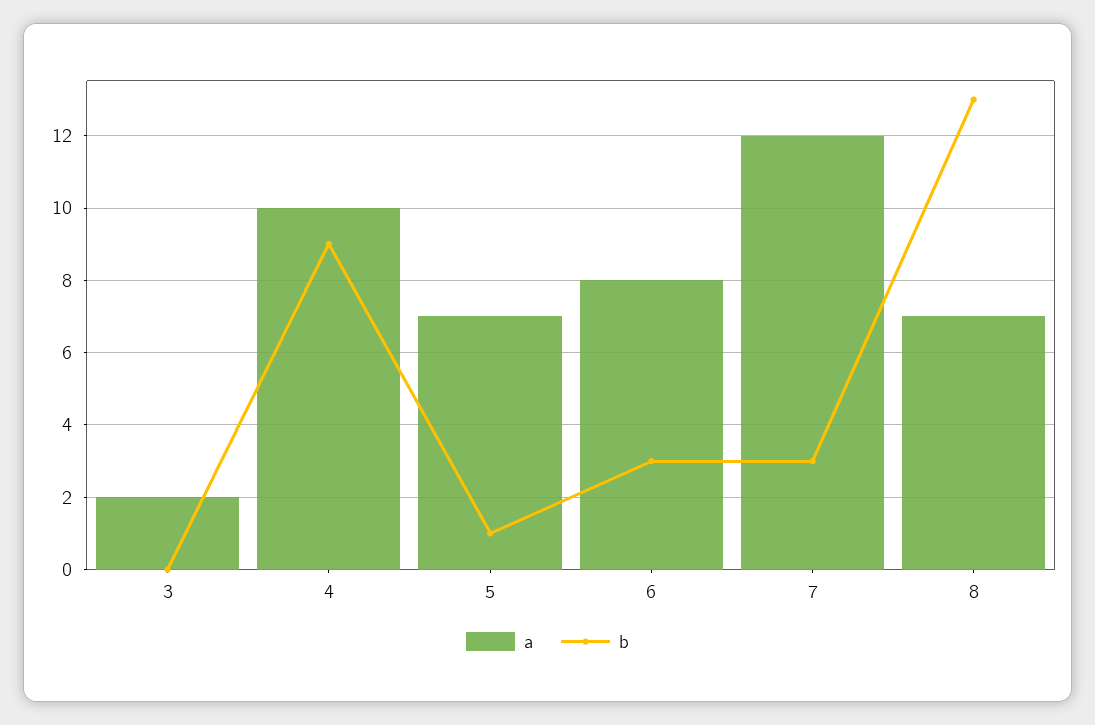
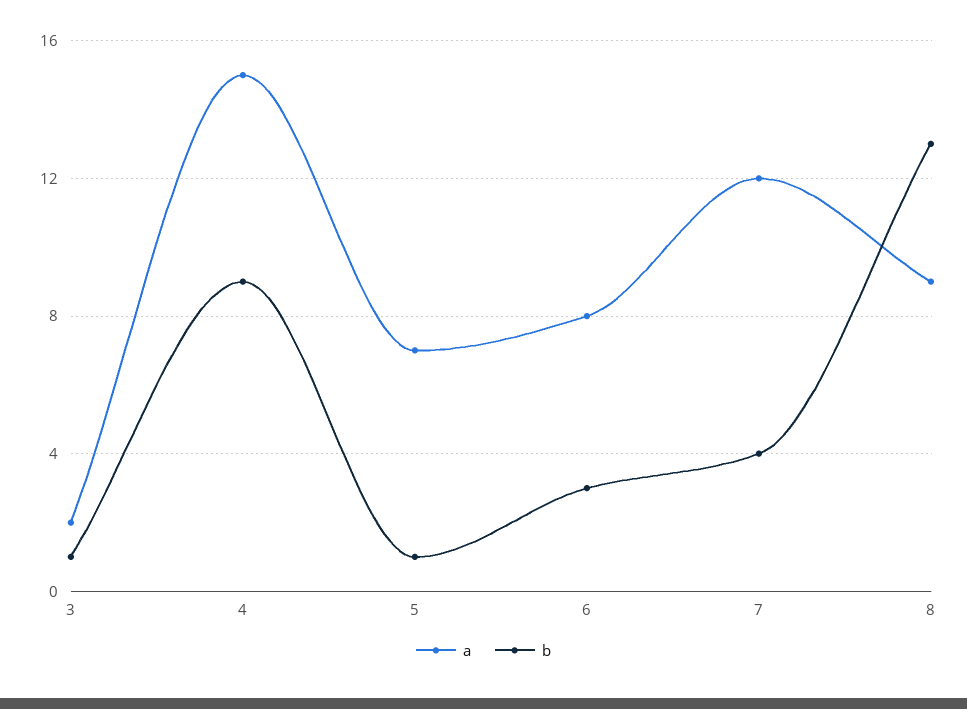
  {
    "a": {
      "3": 2,
-     "4": 10,
+     "4": 15,
      "5": 7,
      "6": 8,
      "7": 12,
-     "8": 7
+     "8": 9
    },
    "b": {
-     "3": 0,
+     "3": 1,
      "4": 9,
      "5": 1,
      "6": 3,
-     "7": 3,
+     "7": 4,
      "8": 13
    }
  }

